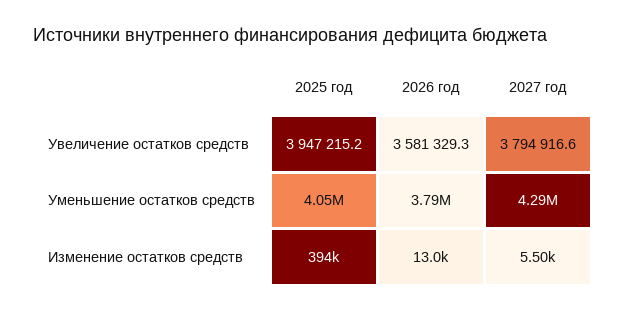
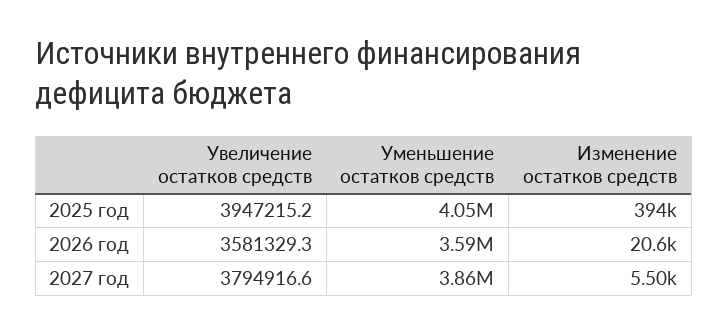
  {
    "2025 год": {
      "Увеличение остатков средств": 3947215.2,
      "Уменьшение остатков средств": 4050000,
      "Изменение остатков средств": 394000
    },
    "2026 год": {
      "Увеличение остатков средств": 3581329.3,
-     "Уменьшение остатков средств": 3790000,
+     "Уменьшение остатков средств": 3590000,
-     "Изменение остатков средств": 13000
+     "Изменение остатков средств": 20600
    },
    "2027 год": {
      "Увеличение остатков средств": 3794916.6,
-     "Уменьшение остатков средств": 4290000,
+     "Уменьшение остатков средств": 3860000,
      "Изменение остатков средств": 5500
    }
  }

